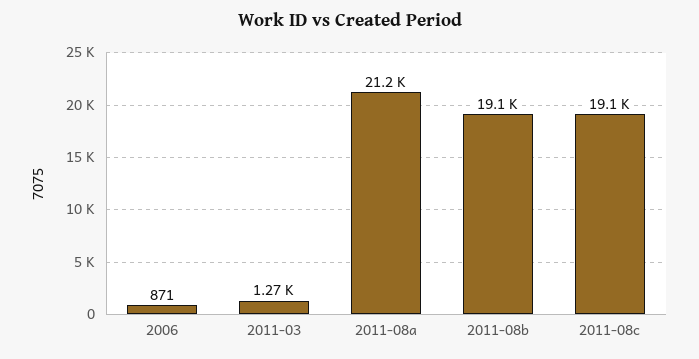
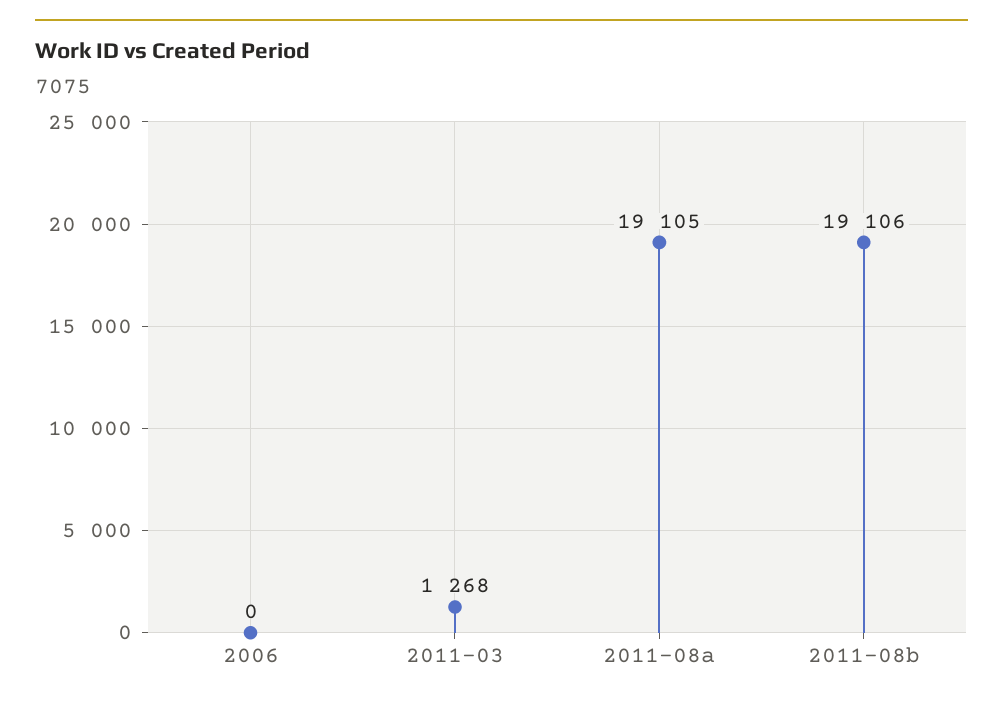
  {
-   "2006": 871,
+   "2006": 0,
    "2011-03": 1268,
-   "2011-08a": 21200,
+   "2011-08a": 19105,
-   "2011-08b": 19106,
+   "2011-08b": 19106
-   "2011-08c": 19100
  }

